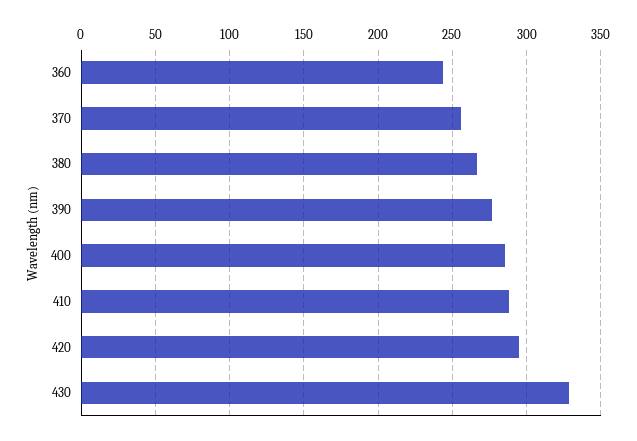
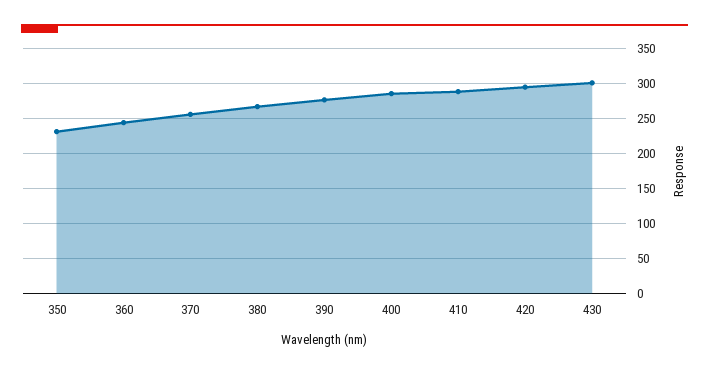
  {
    "360": 245,
    "370": 255,
    "380": 265,
    "390": 275,
    "400": 285,
    "410": 290,
    "420": 295,
-   "430": 330
+   "430": 300,
+   "350": 230
  }

